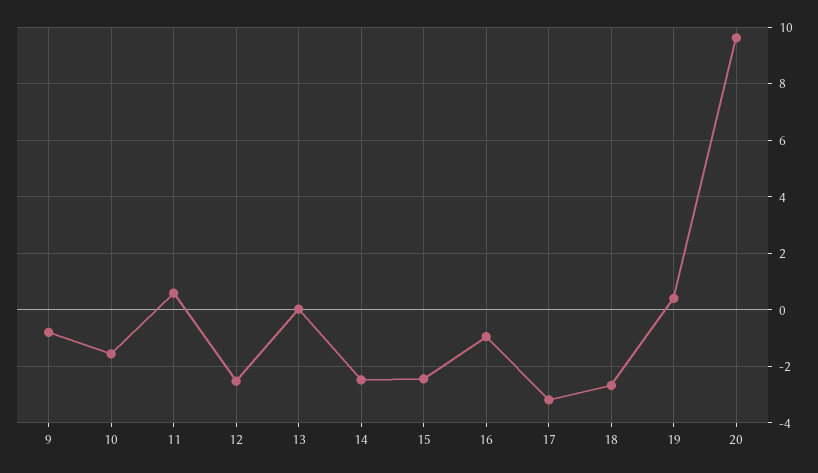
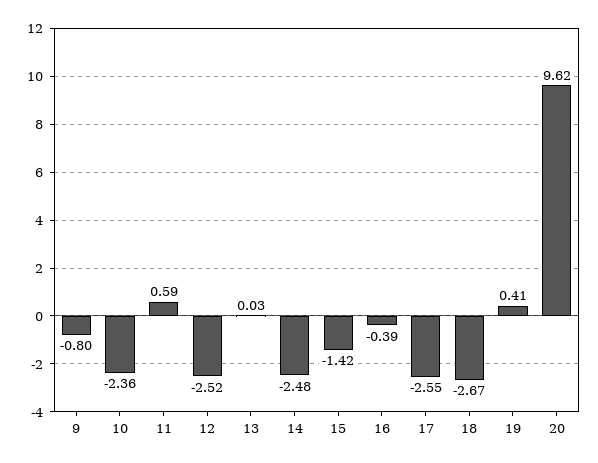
  {
    "9": -0.8,
-   "10": -1.5,
+   "10": -2.36,
    "11": 0.59,
    "12": -2.52,
    "13": 0.03,
    "14": -2.48,
-   "15": -2.5,
+   "15": -1.42,
-   "16": -1,
+   "16": -0.39,
-   "17": -3.25,
+   "17": -2.55,
    "18": -2.67,
    "19": 0.41,
    "20": 9.62
  }

